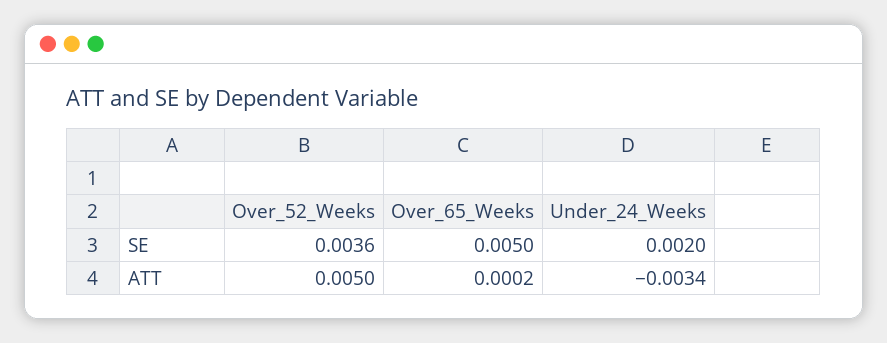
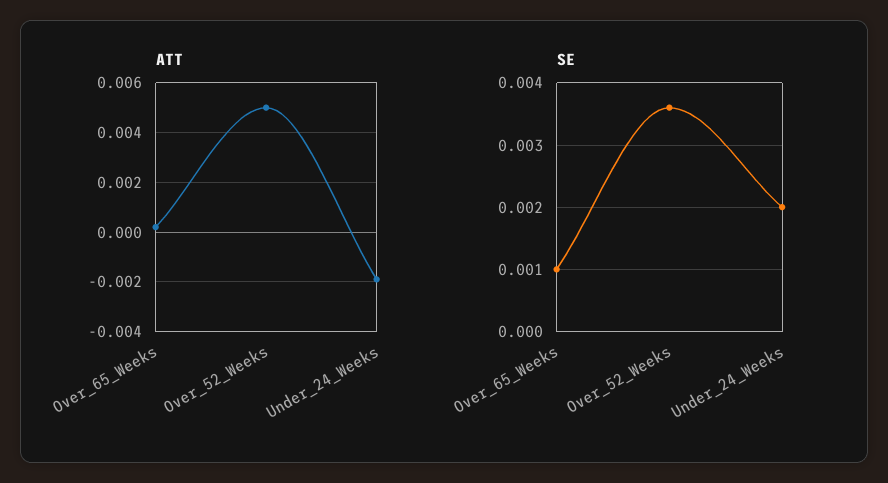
  {
    "SE": {
      "Over_52_Weeks": 0.0036,
-     "Over_65_Weeks": 0.005,
+     "Over_65_Weeks": 0.001,
      "Under_24_Weeks": 0.002
    },
    "ATT": {
      "Over_52_Weeks": 0.005,
      "Over_65_Weeks": 0.0002,
-     "Under_24_Weeks": -0.0034
+     "Under_24_Weeks": -0.002
    }
  }

